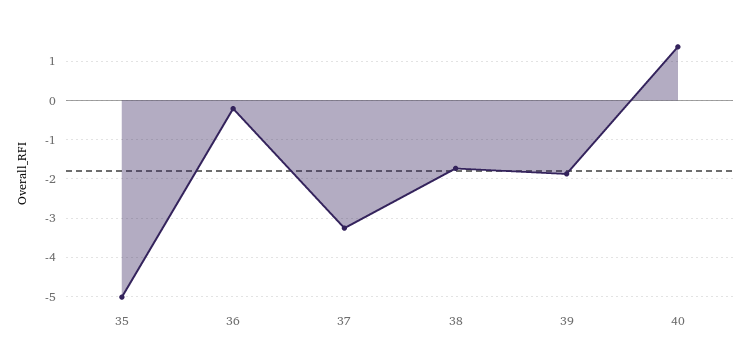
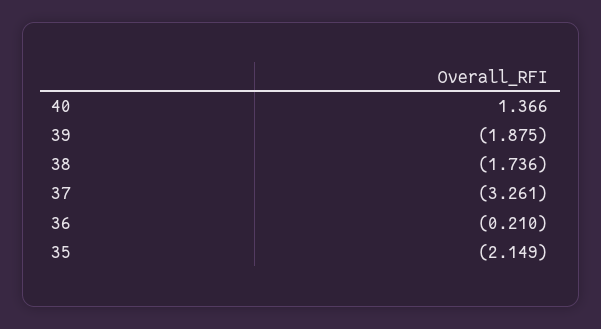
  {
-   "35": -5,
+   "35": -2.149,
    "36": -0.21,
    "37": -3.261,
    "38": -1.736,
    "39": -1.875,
    "40": 1.366
  }

